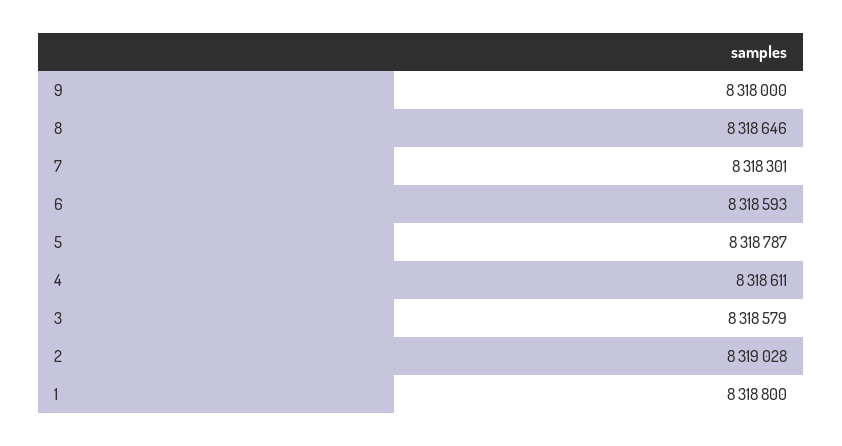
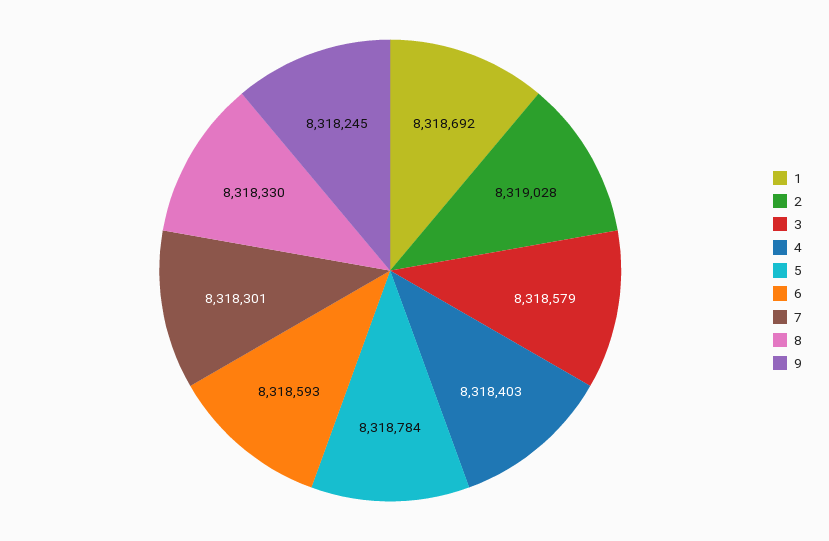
  {
-   "9": 8318000,
+   "9": 8318245,
-   "8": 8318646,
+   "8": 8318330,
    "7": 8318301,
    "6": 8318593,
-   "5": 8318787,
+   "5": 8318784,
-   "4": 8318611,
+   "4": 8318403,
    "3": 8318579,
    "2": 8319028,
-   "1": 8318800
+   "1": 8318692
  }

